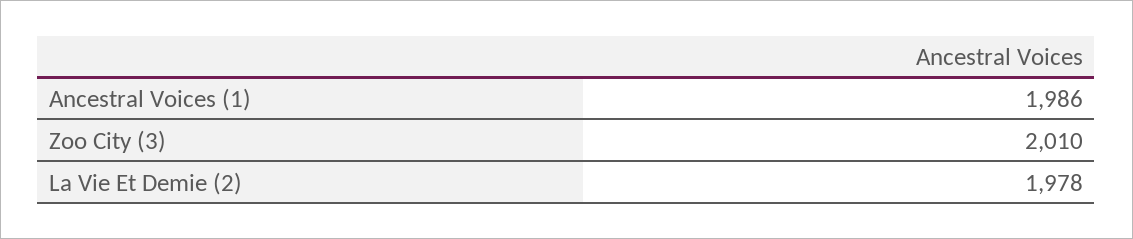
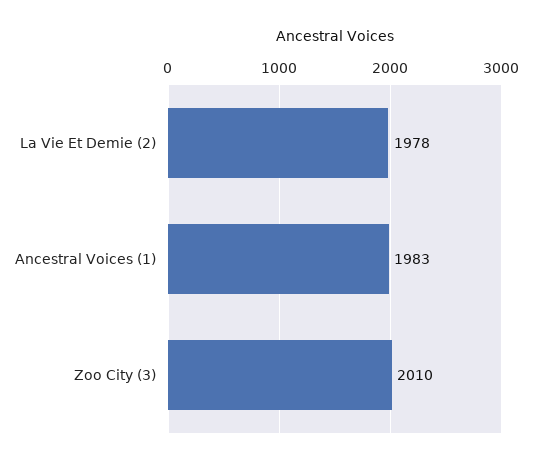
  {
-   "Ancestral Voices (1)": 1986,
+   "Ancestral Voices (1)": 1983,
    "Zoo City (3)": 2010,
    "La Vie Et Demie (2)": 1978
  }

